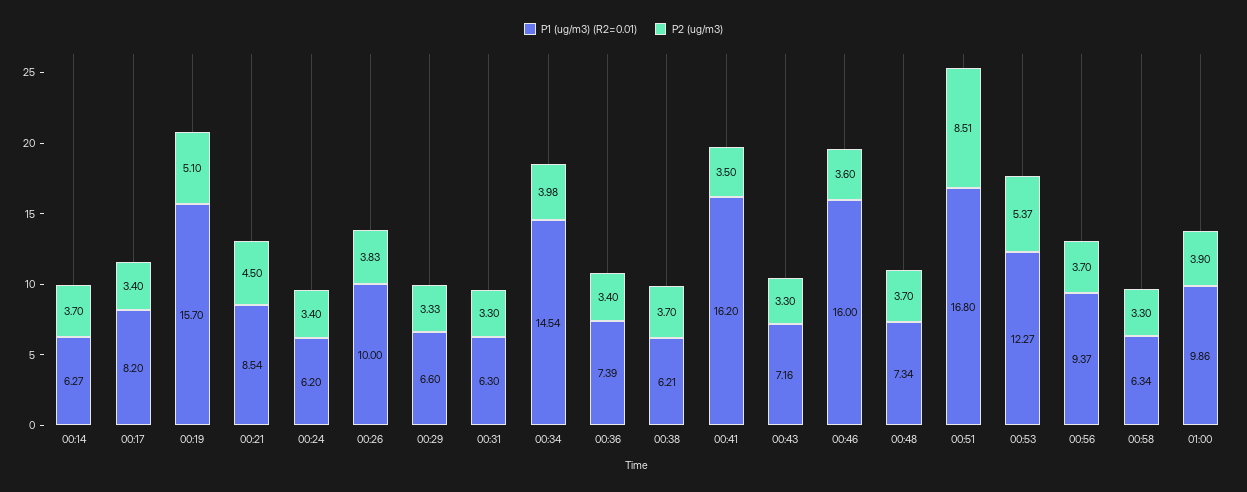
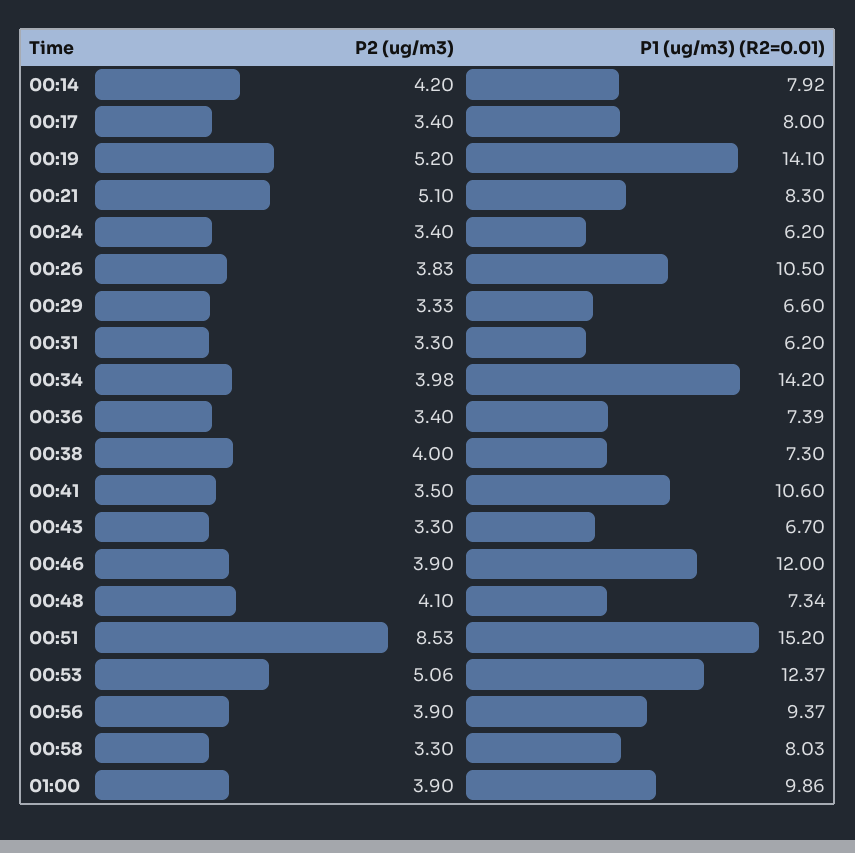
  {
    "P1 (ug/m3) (R2=0.01)": {
-     "00:14": 6.27,
+     "00:14": 7.92,
-     "00:17": 8.2,
+     "00:17": 8,
-     "00:19": 15.7,
+     "00:19": 14.1,
-     "00:21": 8.54,
+     "00:21": 8.3,
      "00:24": 6.2,
-     "00:26": 10,
+     "00:26": 10.5,
      "00:29": 6.6,
-     "00:31": 6.3,
+     "00:31": 6.2,
-     "00:34": 14.54,
+     "00:34": 14.2,
      "00:36": 7.39,
-     "00:38": 6.21,
+     "00:38": 7.3,
-     "00:41": 16.2,
+     "00:41": 10.6,
-     "00:43": 7.16,
+     "00:43": 6.7,
-     "00:46": 16,
+     "00:46": 12,
      "00:48": 7.34,
-     "00:51": 16.8,
+     "00:51": 15.2,
-     "00:53": 12.27,
+     "00:53": 12.37,
      "00:56": 9.37,
-     "00:58": 6.34,
+     "00:58": 8.03,
      "01:00": 9.86
    },
    "P2 (ug/m3)": {
-     "00:14": 3.7,
+     "00:14": 4.2,
      "00:17": 3.4,
-     "00:19": 5.1,
+     "00:19": 5.2,
-     "00:21": 4.5,
+     "00:21": 5.1,
      "00:24": 3.4,
      "00:26": 3.83,
      "00:29": 3.33,
      "00:31": 3.3,
      "00:34": 3.98,
      "00:36": 3.4,
-     "00:38": 3.7,
+     "00:38": 4,
      "00:41": 3.5,
      "00:43": 3.3,
-     "00:46": 3.6,
+     "00:46": 3.9,
-     "00:48": 3.7,
+     "00:48": 4.1,
-     "00:51": 8.51,
+     "00:51": 8.53,
-     "00:53": 5.37,
+     "00:53": 5.06,
-     "00:56": 3.7,
+     "00:56": 3.9,
      "00:58": 3.3,
      "01:00": 3.9
    }
  }

